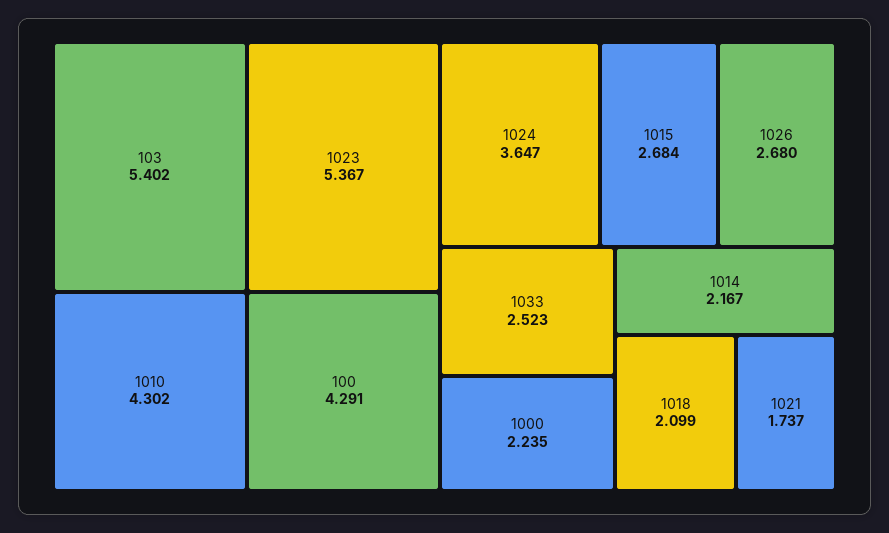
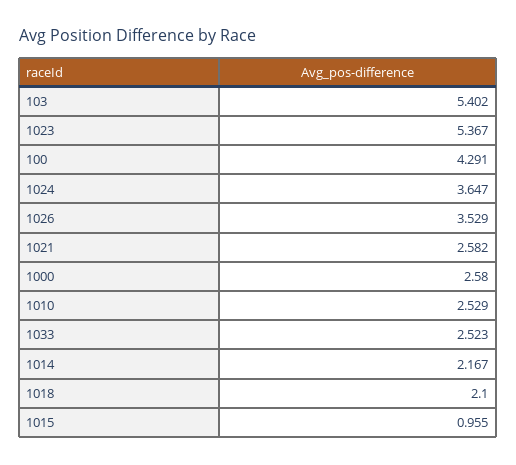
  {
    "103": 5.402,
    "1023": 5.367,
-   "1010": 4.302,
+   "1010": 2.529,
    "100": 4.291,
    "1024": 3.647,
-   "1015": 2.684,
+   "1015": 0.955,
-   "1026": 2.68,
+   "1026": 3.529,
    "1033": 2.523,
-   "1000": 2.235,
+   "1000": 2.58,
    "1014": 2.167,
-   "1018": 2.099,
+   "1018": 2.1,
-   "1021": 1.737
+   "1021": 2.582
  }

